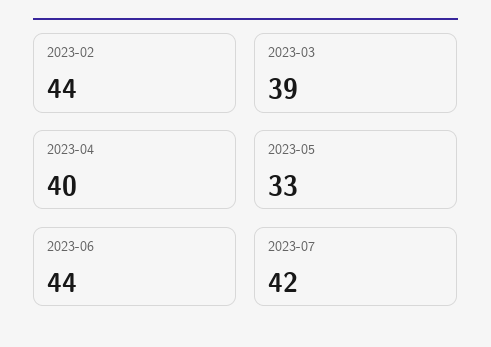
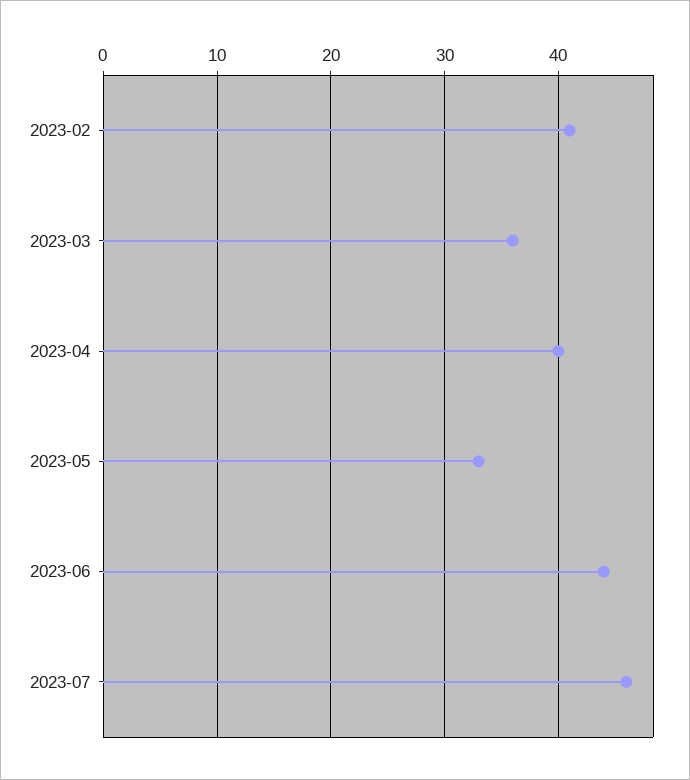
  {
-   "2023-02": 44,
+   "2023-02": 41,
-   "2023-03": 39,
+   "2023-03": 36,
    "2023-04": 40,
    "2023-05": 33,
    "2023-06": 44,
-   "2023-07": 42
+   "2023-07": 46
  }

